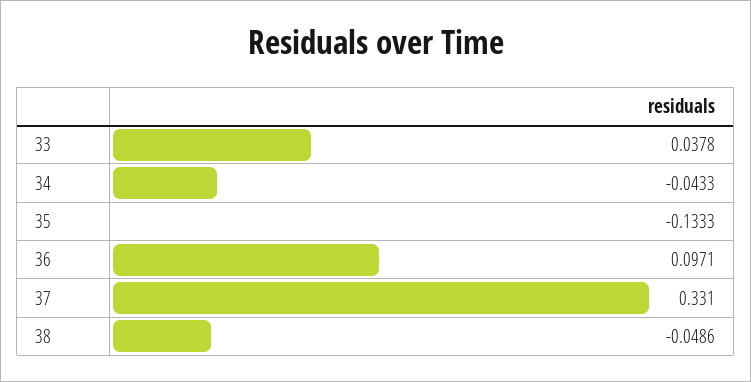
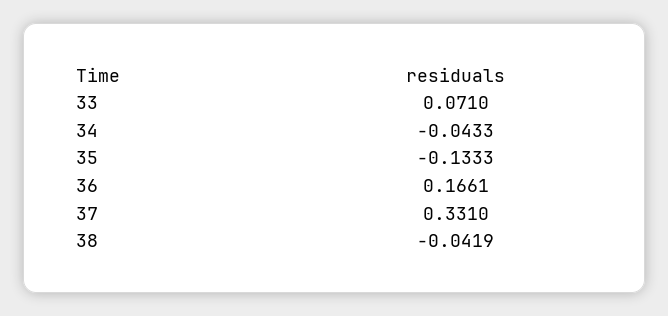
  {
-   "33": 0.0378,
+   "33": 0.071,
    "34": -0.0433,
    "35": -0.1333,
-   "36": 0.0971,
+   "36": 0.1661,
    "37": 0.331,
-   "38": -0.0486
+   "38": -0.0419
  }

